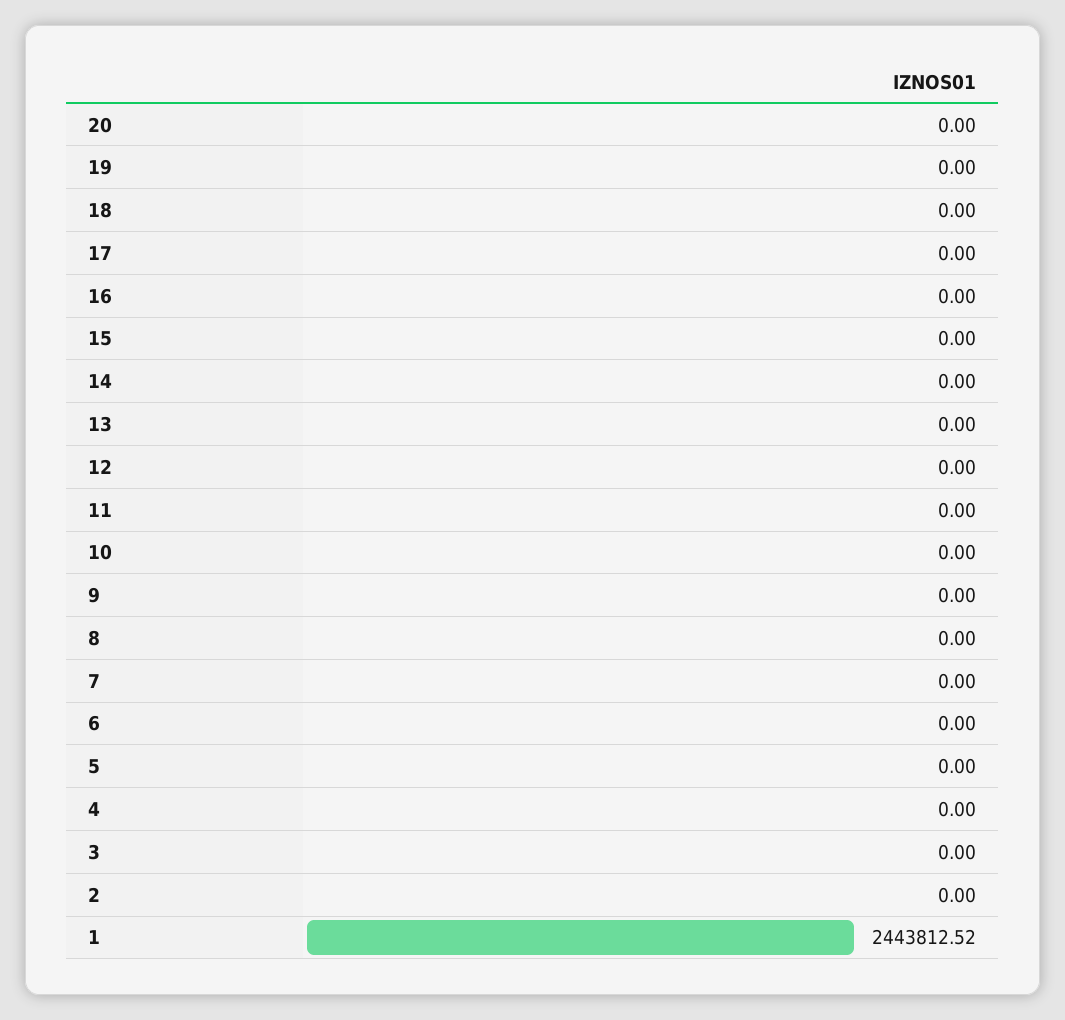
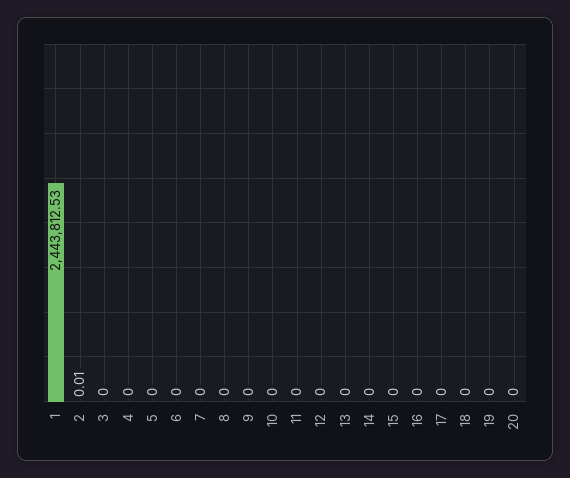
  {
    "20": 0,
    "19": 0,
    "18": 0,
    "17": 0,
    "16": 0,
    "15": 0,
    "14": 0,
    "13": 0,
    "12": 0,
    "11": 0,
    "10": 0,
    "9": 0,
    "8": 0,
    "7": 0,
    "6": 0,
    "5": 0,
    "4": 0,
    "3": 0,
-   "2": 0,
+   "2": 0.01,
-   "1": 2443812.52
+   "1": 2443812.53
  }

